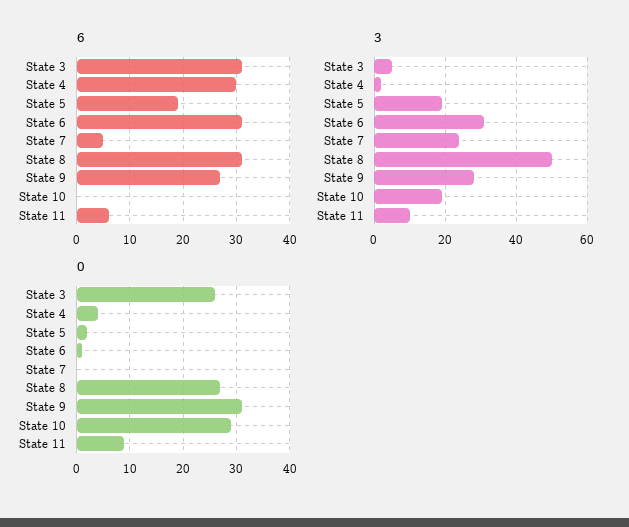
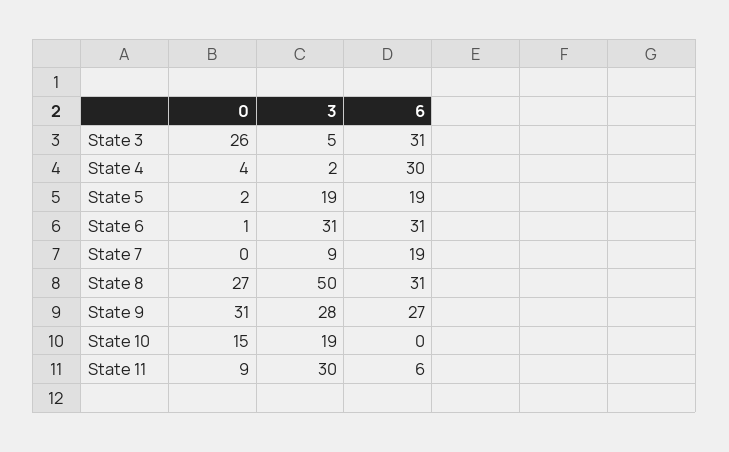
  {
    "6": {
      "State 3": 31,
      "State 4": 30,
      "State 5": 19,
      "State 6": 31,
-     "State 7": 5,
+     "State 7": 19,
      "State 8": 31,
      "State 9": 27,
      "State 10": 0,
      "State 11": 6
    },
    "3": {
      "State 3": 5,
      "State 4": 2,
      "State 5": 19,
      "State 6": 31,
-     "State 7": 25,
+     "State 7": 9,
      "State 8": 50,
      "State 9": 28,
      "State 10": 19,
-     "State 11": 10
+     "State 11": 30
    },
    "0": {
      "State 3": 26,
      "State 4": 4,
      "State 5": 2,
      "State 6": 1,
      "State 7": 0,
      "State 8": 27,
      "State 9": 31,
-     "State 10": 30,
+     "State 10": 15,
      "State 11": 9
    }
  }

